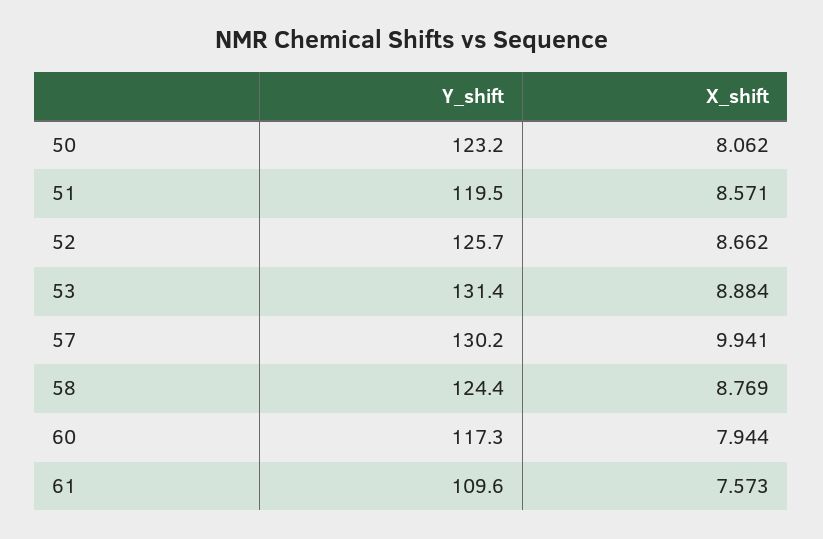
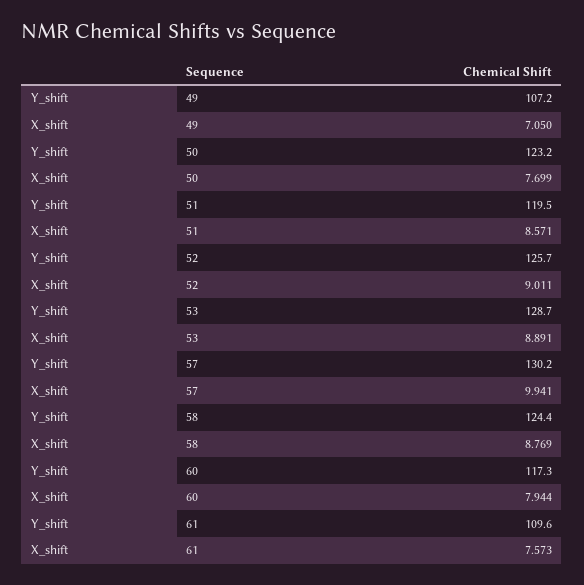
  {
    "Y_shift": {
      "50": 123.2,
      "51": 119.5,
      "52": 125.7,
-     "53": 131.4,
+     "53": 128.7,
      "57": 130.2,
      "58": 124.4,
      "60": 117.3,
-     "61": 109.6
+     "61": 109.6,
+     "49": 107.2
    },
    "X_shift": {
-     "50": 8.062,
+     "50": 7.699,
      "51": 8.571,
-     "52": 8.662,
+     "52": 9.011,
-     "53": 8.884,
+     "53": 8.891,
      "57": 9.941,
      "58": 8.769,
      "60": 7.944,
-     "61": 7.573
+     "61": 7.573,
+     "49": 7.05
    }
  }

